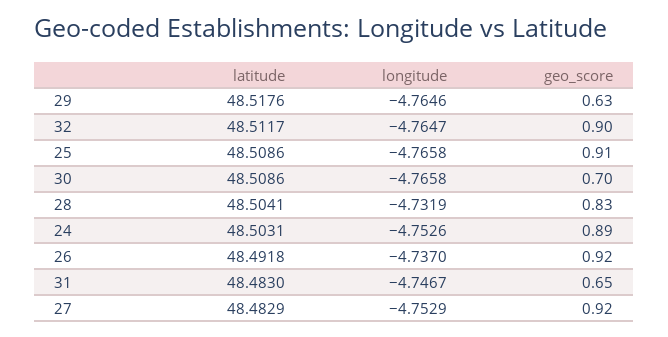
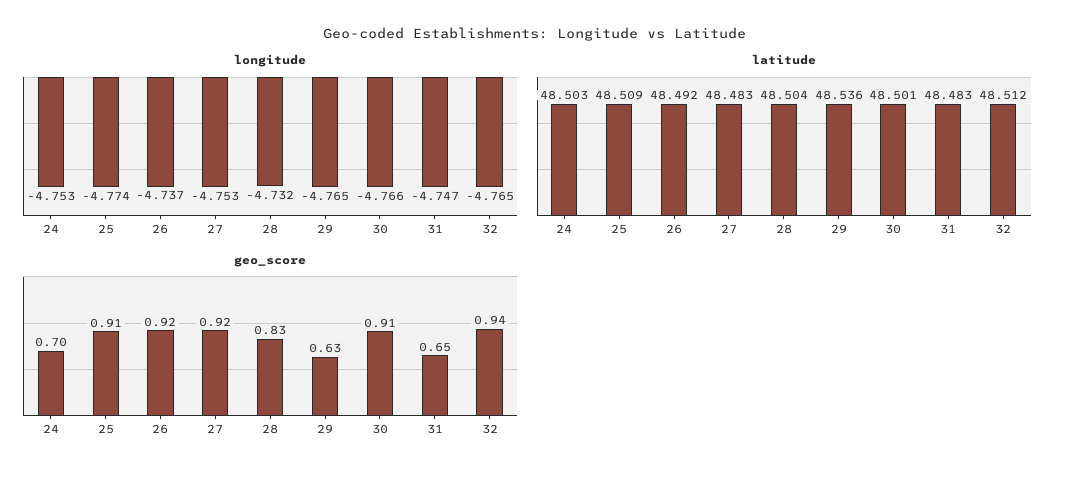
  {
    "latitude": {
-     "29": 48.5176,
+     "29": 48.536,
      "32": 48.5117,
      "25": 48.5086,
-     "30": 48.5086,
+     "30": 48.501,
      "28": 48.5041,
      "24": 48.5031,
      "26": 48.4918,
      "31": 48.483,
      "27": 48.4829
    },
    "longitude": {
      "29": -4.7646,
      "32": -4.7647,
-     "25": -4.7658,
+     "25": -4.774,
      "30": -4.7658,
      "28": -4.7319,
      "24": -4.7526,
      "26": -4.737,
      "31": -4.7467,
      "27": -4.7529
    },
    "geo_score": {
      "29": 0.63,
-     "32": 0.9,
+     "32": 0.94,
      "25": 0.91,
-     "30": 0.7,
+     "30": 0.91,
      "28": 0.83,
-     "24": 0.89,
+     "24": 0.7,
      "26": 0.92,
      "31": 0.65,
      "27": 0.92
    }
  }

